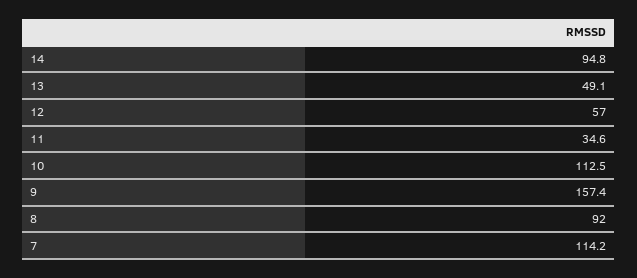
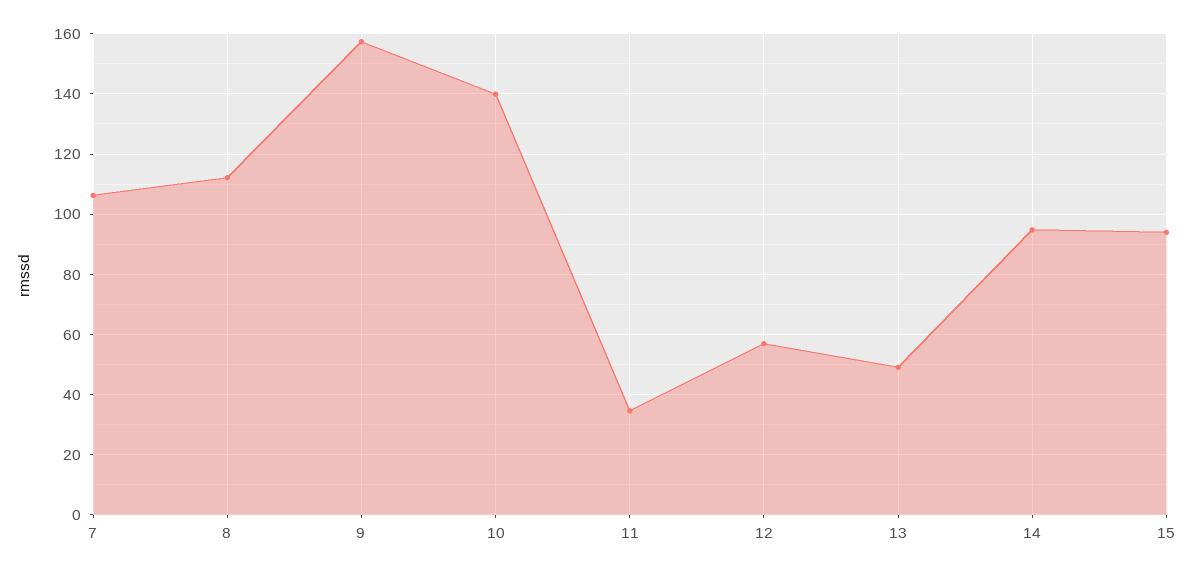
  {
    "14": 94.8,
    "13": 49.1,
    "12": 57,
    "11": 34.6,
-   "10": 112.5,
+   "10": 140,
    "9": 157.4,
-   "8": 92,
+   "8": 112,
-   "7": 114.2
+   "7": 106,
+   "15": 94
  }

